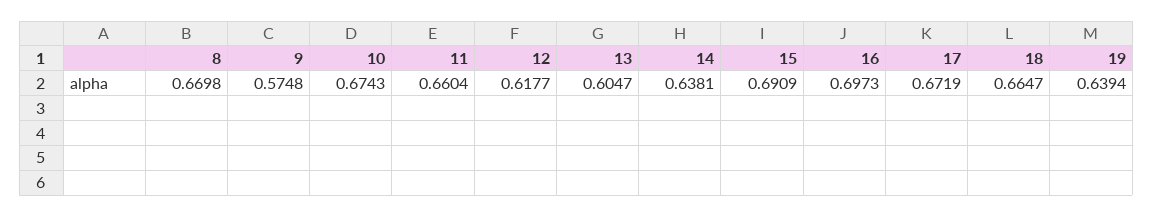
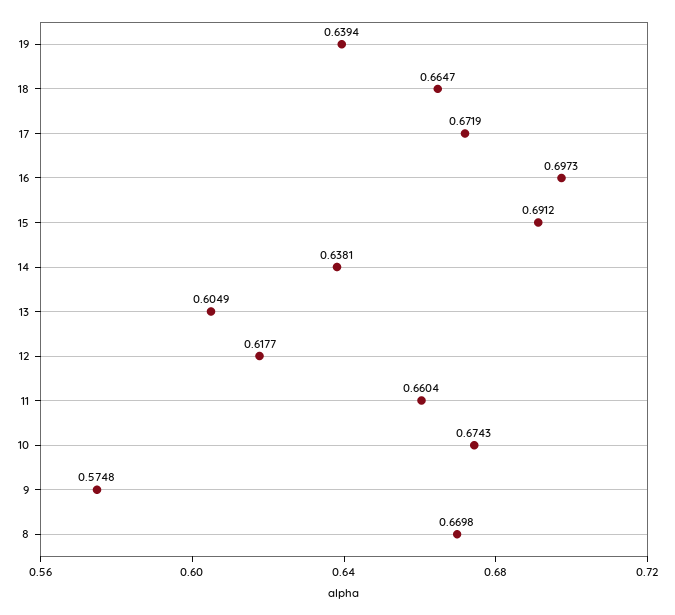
  {
    "8": 0.6698,
    "9": 0.5748,
    "10": 0.6743,
    "11": 0.6604,
    "12": 0.6177,
-   "13": 0.6047,
+   "13": 0.6049,
    "14": 0.6381,
-   "15": 0.6909,
+   "15": 0.6912,
    "16": 0.6973,
    "17": 0.6719,
    "18": 0.6647,
    "19": 0.6394
  }

